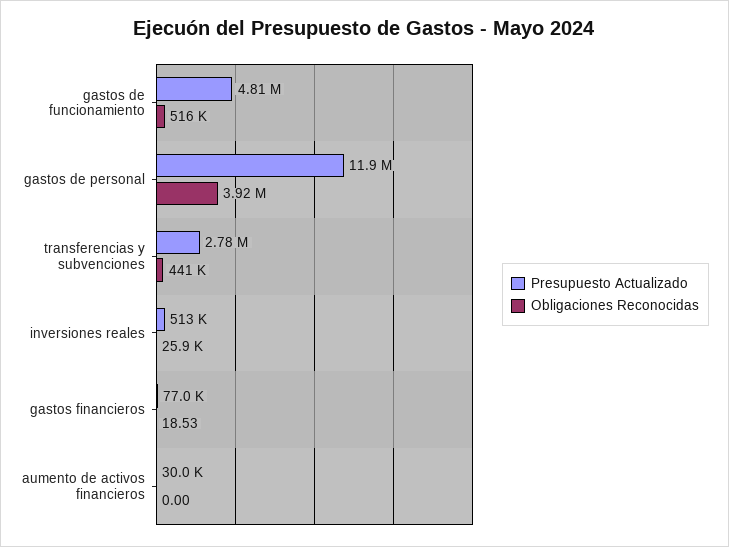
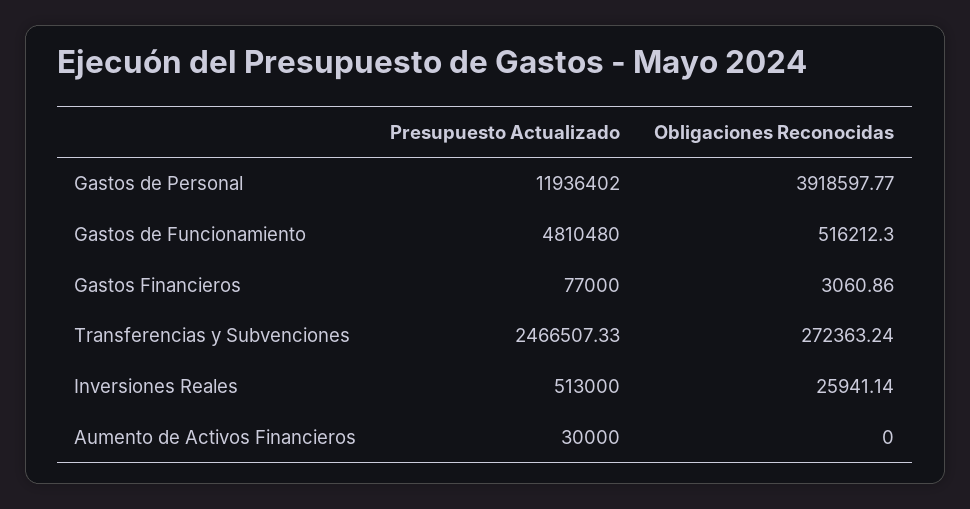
  {
    "Presupuesto Actualizado": {
      "gastos de funcionamiento": 4810480,
      "gastos de personal": 11936402,
-     "transferencias y subvenciones": 2780000,
+     "transferencias y subvenciones": 2466507.33,
      "inversiones reales": 513000,
      "gastos financieros": 77000,
      "aumento de activos financieros": 30000
    },
    "Obligaciones Reconocidas": {
      "gastos de funcionamiento": 516212.3,
      "gastos de personal": 3918597.77,
-     "transferencias y subvenciones": 441000,
+     "transferencias y subvenciones": 272363.24,
      "inversiones reales": 25941.14,
-     "gastos financieros": 18.53,
+     "gastos financieros": 3060.86,
      "aumento de activos financieros": 0
    }
  }

